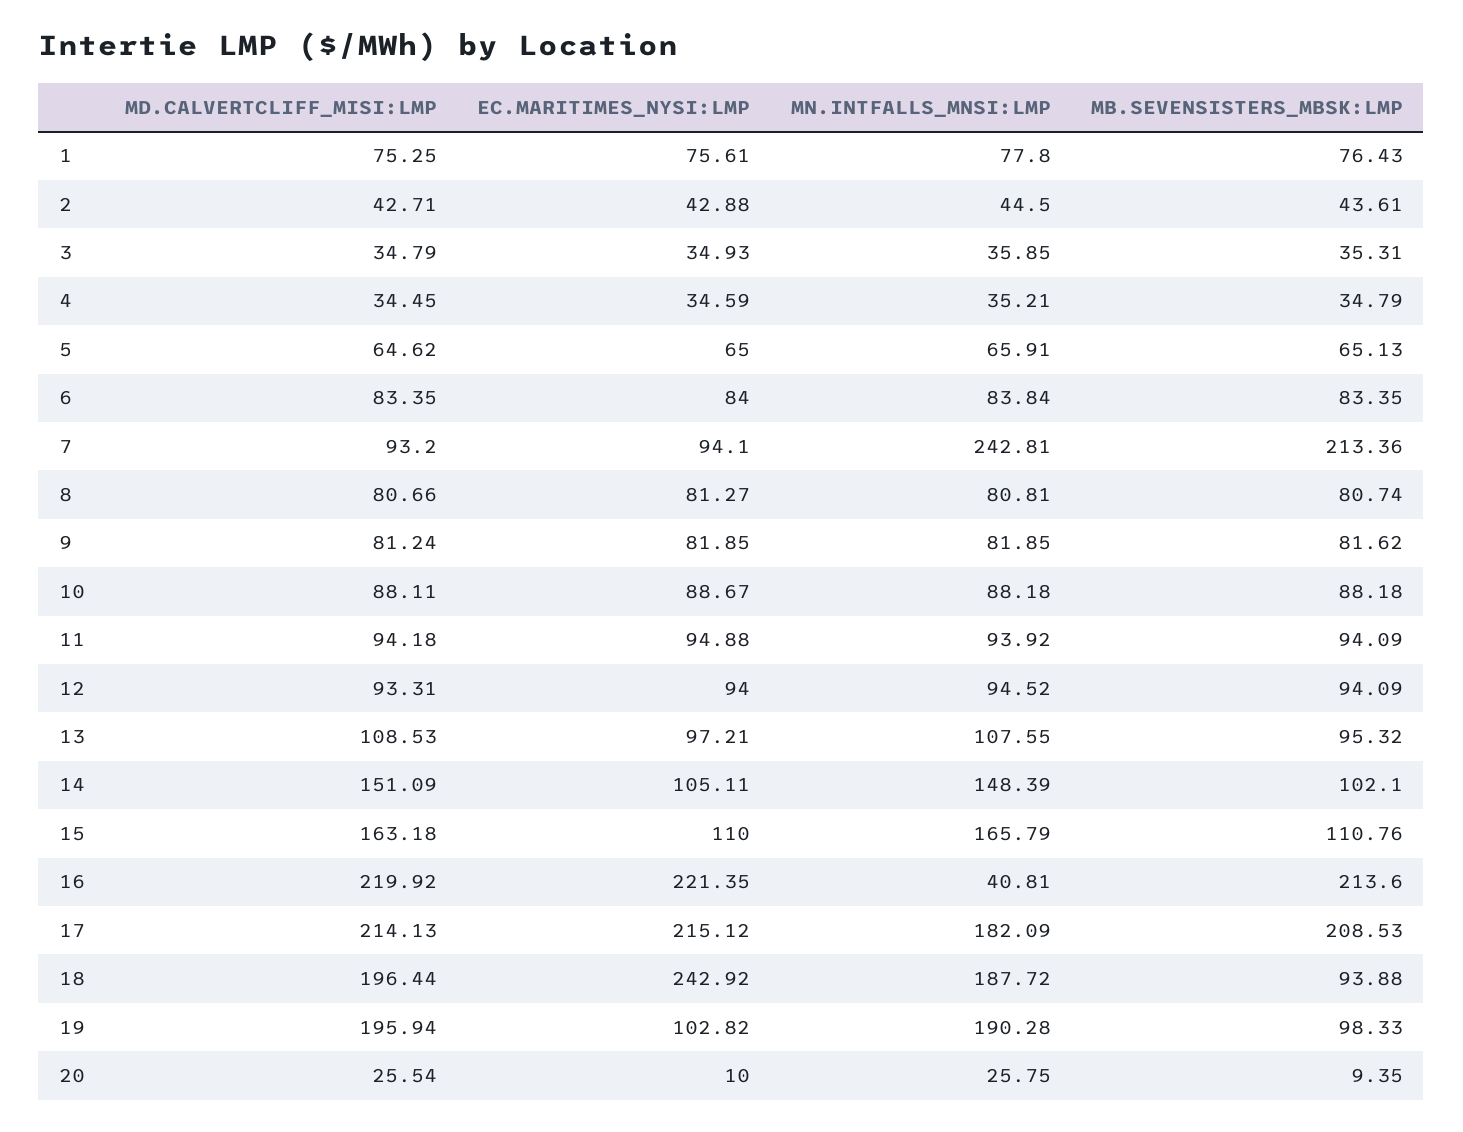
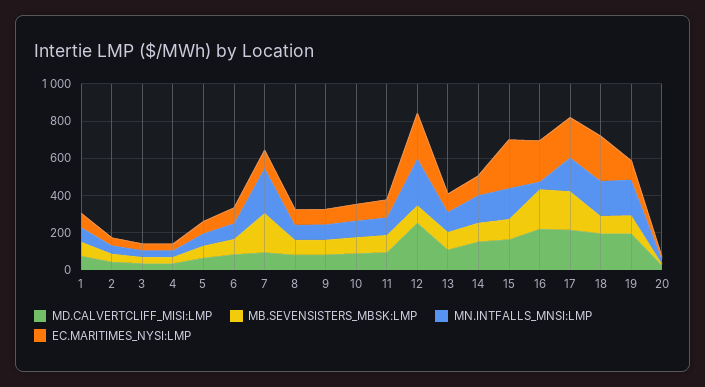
  {
    "MD.CALVERTCLIFF_MISI:LMP": {
      "1": 75.25,
      "2": 42.71,
      "3": 34.79,
      "4": 34.45,
      "5": 64.62,
      "6": 83.35,
      "7": 93.2,
      "8": 80.66,
      "9": 81.24,
      "10": 88.11,
      "11": 94.18,
-     "12": 93.31,
+     "12": 250,
      "13": 108.53,
      "14": 151.09,
      "15": 163.18,
      "16": 219.92,
      "17": 214.13,
      "18": 196.44,
      "19": 195.94,
      "20": 25.54
    },
    "EC.MARITIMES_NYSI:LMP": {
      "1": 75.61,
      "2": 42.88,
      "3": 34.93,
      "4": 34.59,
      "5": 65,
      "6": 84,
      "7": 94.1,
      "8": 81.27,
      "9": 81.85,
      "10": 88.67,
      "11": 94.88,
-     "12": 94,
+     "12": 250,
      "13": 97.21,
      "14": 105.11,
-     "15": 110,
+     "15": 250,
      "16": 221.35,
      "17": 215.12,
      "18": 242.92,
      "19": 102.82,
      "20": 10
    },
    "MN.INTFALLS_MNSI:LMP": {
      "1": 77.8,
      "2": 44.5,
      "3": 35.85,
      "4": 35.21,
      "5": 65.91,
      "6": 83.84,
      "7": 242.81,
      "8": 80.81,
      "9": 81.85,
      "10": 88.18,
      "11": 93.92,
-     "12": 94.52,
+     "12": 250,
      "13": 107.55,
      "14": 148.39,
      "15": 165.79,
      "16": 40.81,
      "17": 182.09,
      "18": 187.72,
      "19": 190.28,
      "20": 25.75
    },
    "MB.SEVENSISTERS_MBSK:LMP": {
      "1": 76.43,
      "2": 43.61,
      "3": 35.31,
      "4": 34.79,
      "5": 65.13,
      "6": 83.35,
      "7": 213.36,
      "8": 80.74,
      "9": 81.62,
      "10": 88.18,
      "11": 94.09,
      "12": 94.09,
      "13": 95.32,
      "14": 102.1,
      "15": 110.76,
      "16": 213.6,
      "17": 208.53,
      "18": 93.88,
      "19": 98.33,
      "20": 9.35
    }
  }

